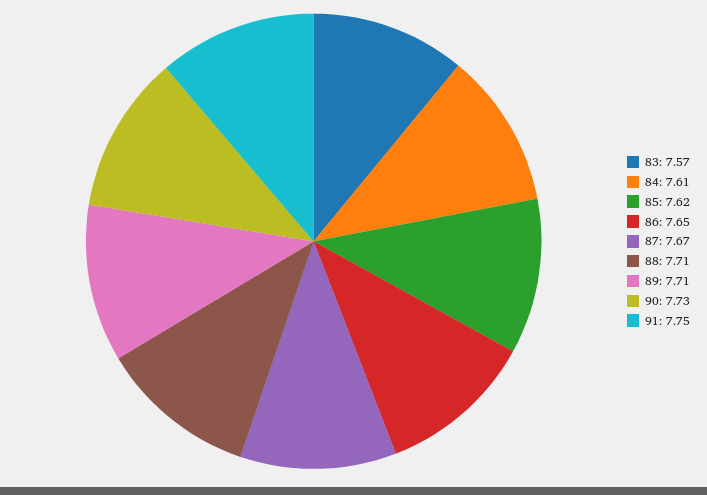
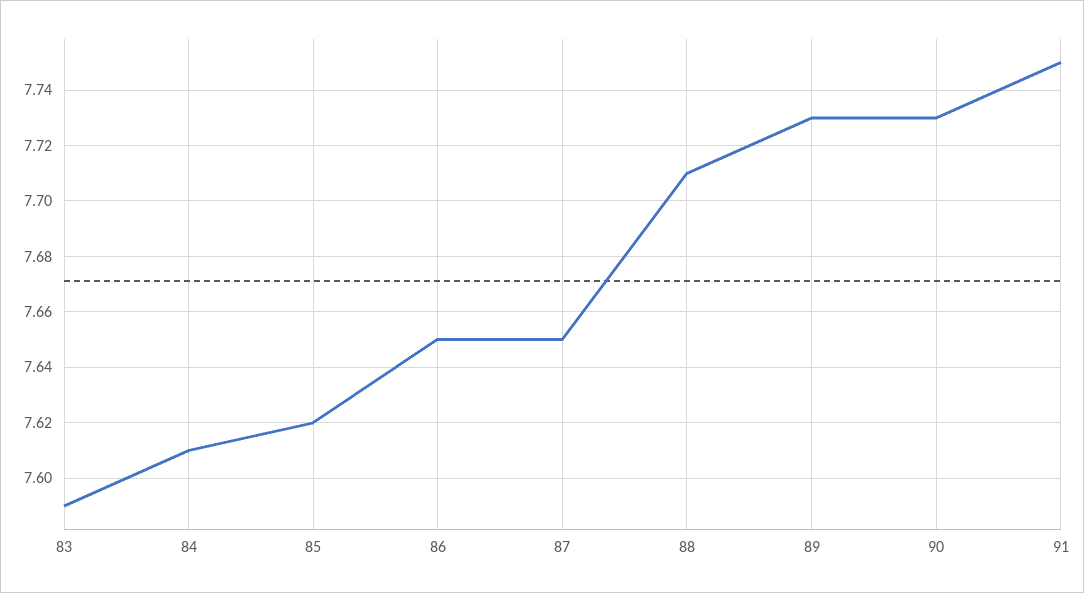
  {
-   "83": 7.57,
+   "83": 7.59,
    "84": 7.61,
    "85": 7.62,
    "86": 7.65,
-   "87": 7.67,
+   "87": 7.65,
    "88": 7.71,
-   "89": 7.71,
+   "89": 7.73,
    "90": 7.73,
    "91": 7.75
  }

